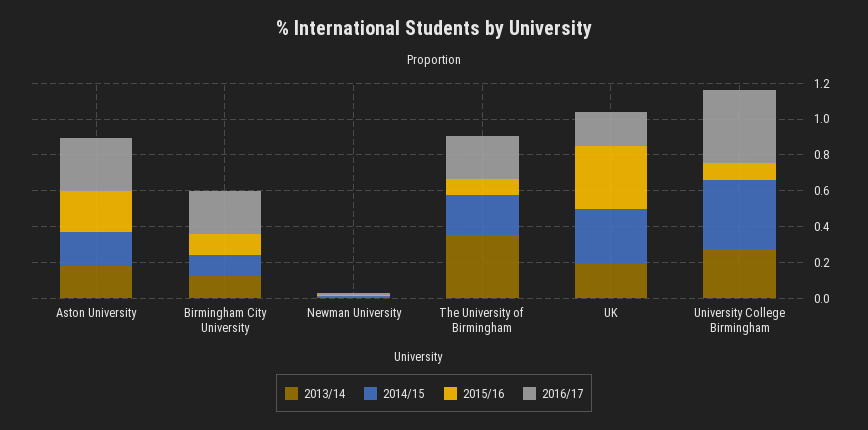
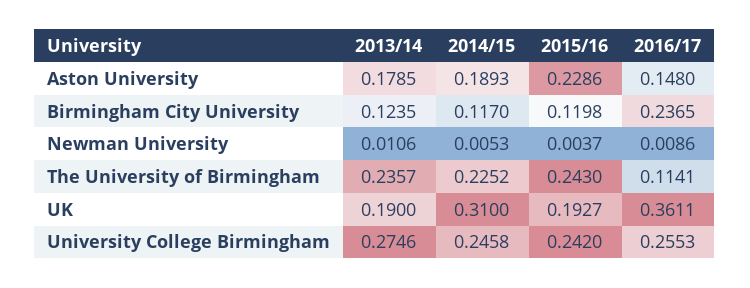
  {
    "2013/14": {
      "Aston University": 0.1785,
      "Birmingham City University": 0.1235,
      "Newman University": 0.0106,
-     "The University of Birmingham": 0.35,
+     "The University of Birmingham": 0.2357,
      "UK": 0.19,
      "University College Birmingham": 0.2746
    },
    "2014/15": {
      "Aston University": 0.1893,
      "Birmingham City University": 0.117,
      "Newman University": 0.0053,
      "The University of Birmingham": 0.2252,
      "UK": 0.31,
-     "University College Birmingham": 0.4
+     "University College Birmingham": 0.2458
    },
    "2015/16": {
      "Aston University": 0.2286,
      "Birmingham City University": 0.1198,
      "Newman University": 0.0037,
-     "The University of Birmingham": 0.1,
+     "The University of Birmingham": 0.243,
-     "UK": 0.35,
+     "UK": 0.1927,
-     "University College Birmingham": 0.1
+     "University College Birmingham": 0.242
    },
    "2016/17": {
-     "Aston University": 0.3,
+     "Aston University": 0.148,
      "Birmingham City University": 0.2365,
      "Newman University": 0.0086,
-     "The University of Birmingham": 0.25,
+     "The University of Birmingham": 0.1141,
-     "UK": 0.2,
+     "UK": 0.3611,
-     "University College Birmingham": 0.4
+     "University College Birmingham": 0.2553
    }
  }

